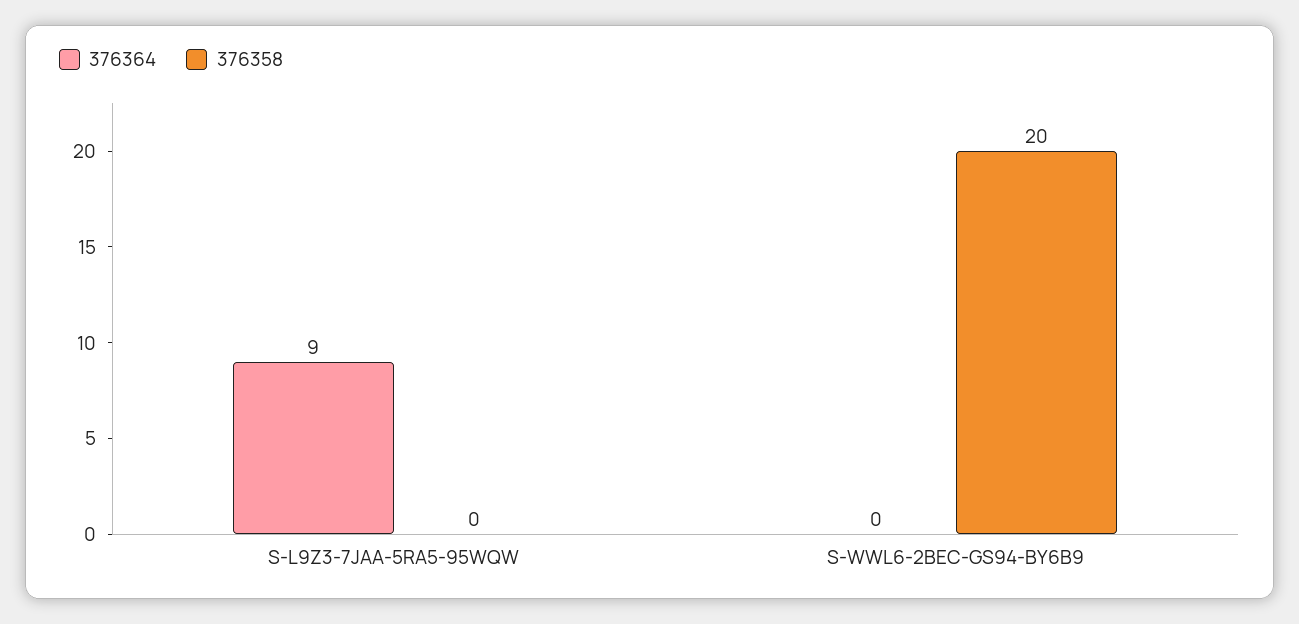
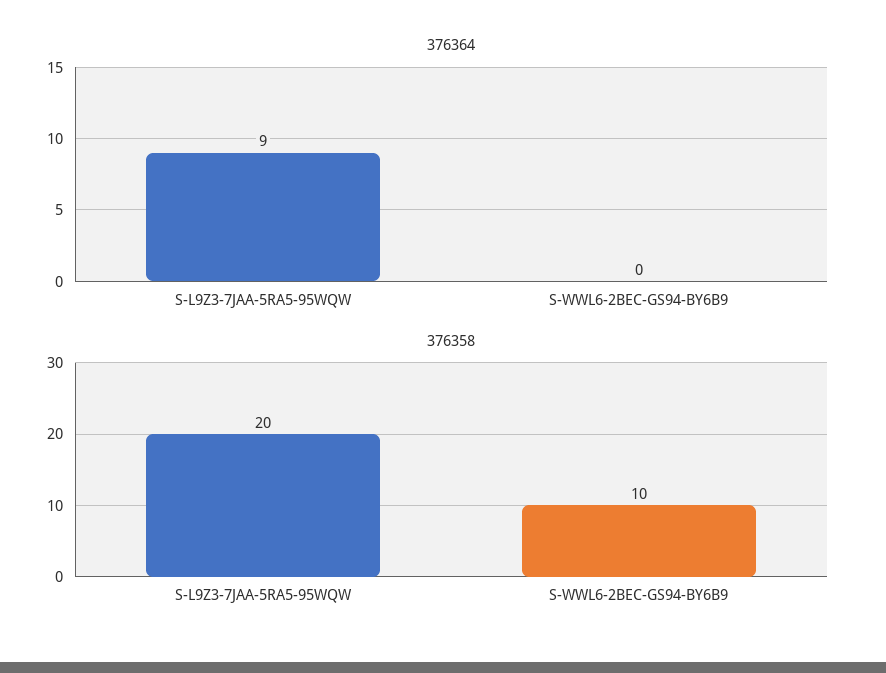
  {
    "376364": {
      "S-L9Z3-7JAA-5RA5-95WQW": 9,
      "S-WWL6-2BEC-GS94-BY6B9": 0
    },
    "376358": {
-     "S-L9Z3-7JAA-5RA5-95WQW": 0,
+     "S-L9Z3-7JAA-5RA5-95WQW": 20,
-     "S-WWL6-2BEC-GS94-BY6B9": 20
+     "S-WWL6-2BEC-GS94-BY6B9": 10
    }
  }

